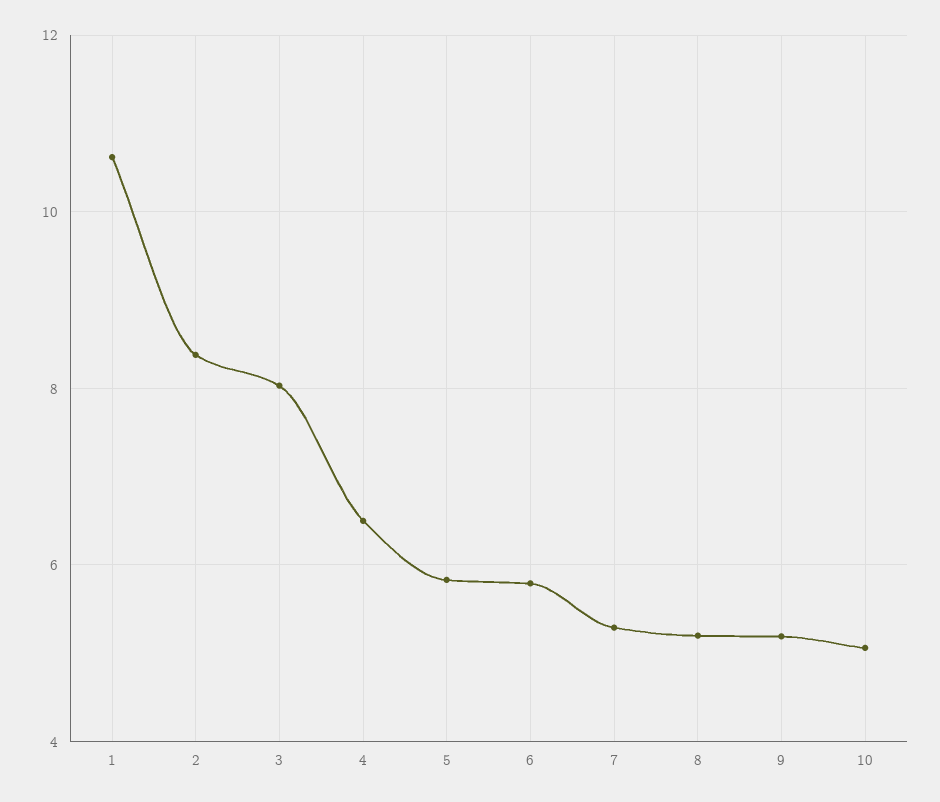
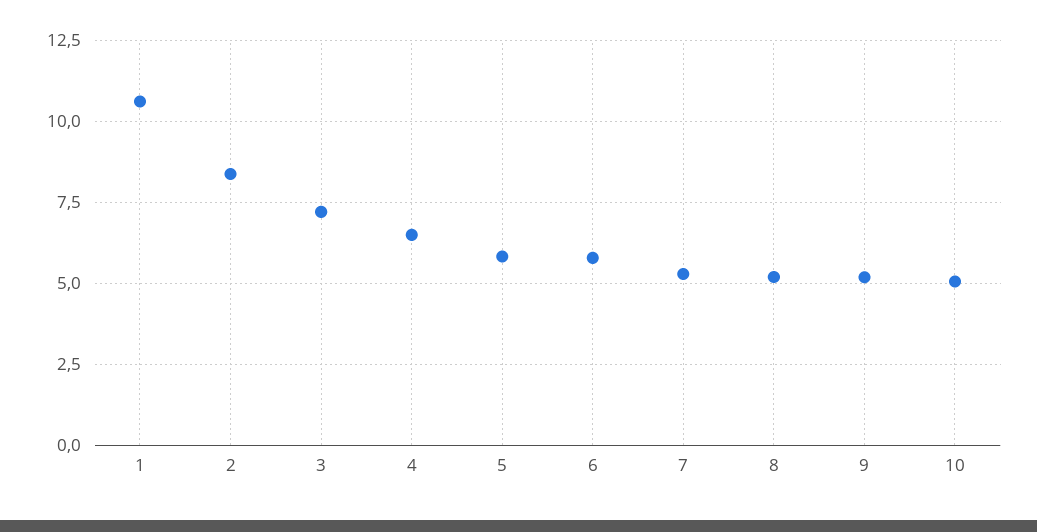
  {
    "1": 10.6,
    "2": 8.4,
-   "3": 8,
+   "3": 7.25,
    "4": 6.6,
    "5": 5.8,
    "6": 5.8,
    "7": 5.2,
    "8": 5.2,
    "9": 5.2,
    "10": 5
  }

